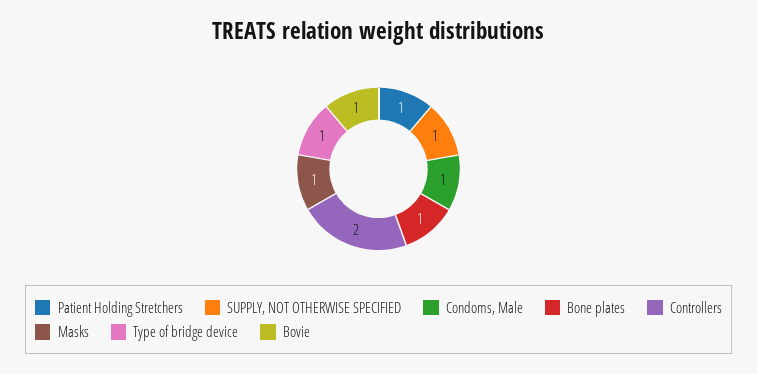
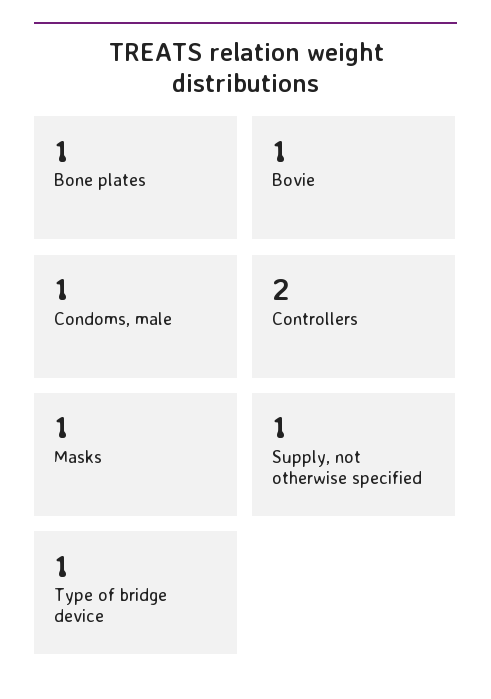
  {
-   "Patient Holding Stretchers": 1,
    "SUPPLY, NOT OTHERWISE SPECIFIED": 1,
    "Condoms, Male": 1,
    "Bone plates": 1,
    "Controllers": 2,
    "Masks": 1,
    "Type of bridge device": 1,
    "Bovie": 1
  }

